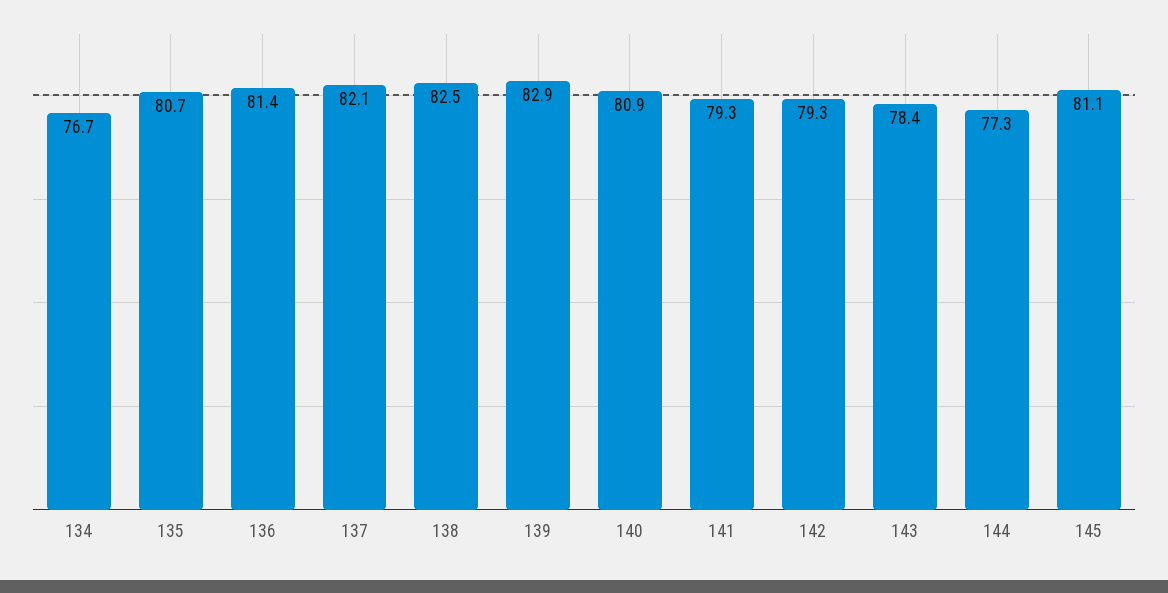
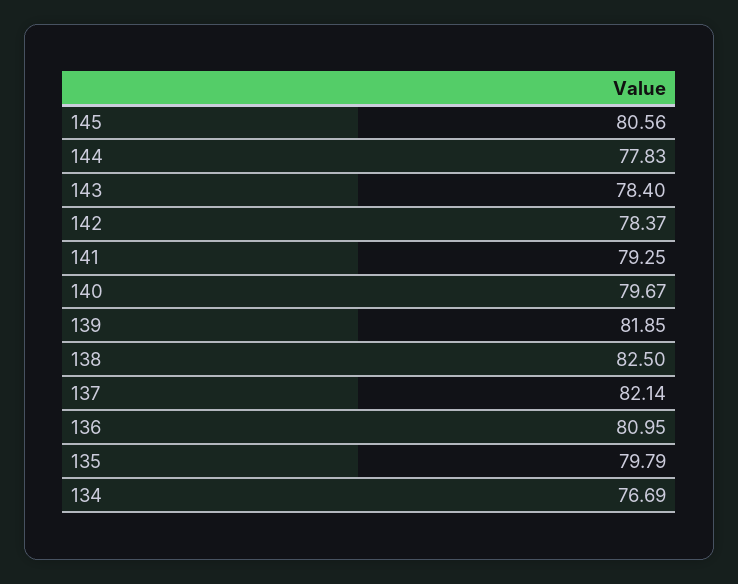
  {
    "134": 76.69,
-   "135": 80.7,
+   "135": 79.79,
-   "136": 81.4,
+   "136": 80.95,
    "137": 82.14,
    "138": 82.5,
-   "139": 82.9,
+   "139": 81.85,
-   "140": 80.9,
+   "140": 79.67,
    "141": 79.25,
-   "142": 79.3,
+   "142": 78.37,
    "143": 78.4,
-   "144": 77.3,
+   "144": 77.83,
-   "145": 81.1
+   "145": 80.56
  }

